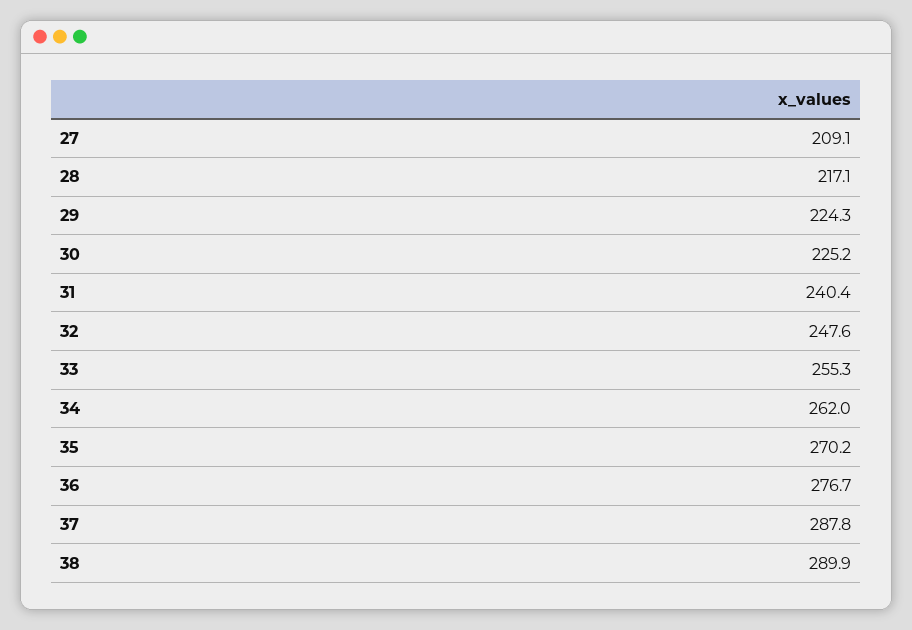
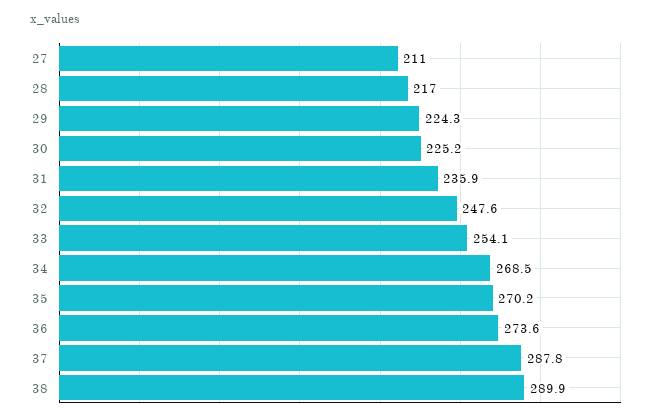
  {
-   "27": 209.1,
+   "27": 211,
-   "28": 217.1,
+   "28": 217,
    "29": 224.3,
    "30": 225.2,
-   "31": 240.4,
+   "31": 235.9,
    "32": 247.6,
-   "33": 255.3,
+   "33": 254.1,
-   "34": 262,
+   "34": 268.5,
    "35": 270.2,
-   "36": 276.7,
+   "36": 273.6,
    "37": 287.8,
    "38": 289.9
  }

